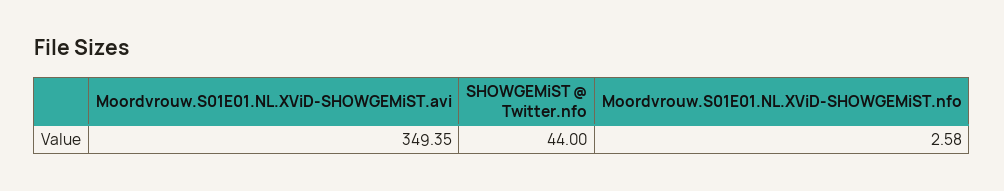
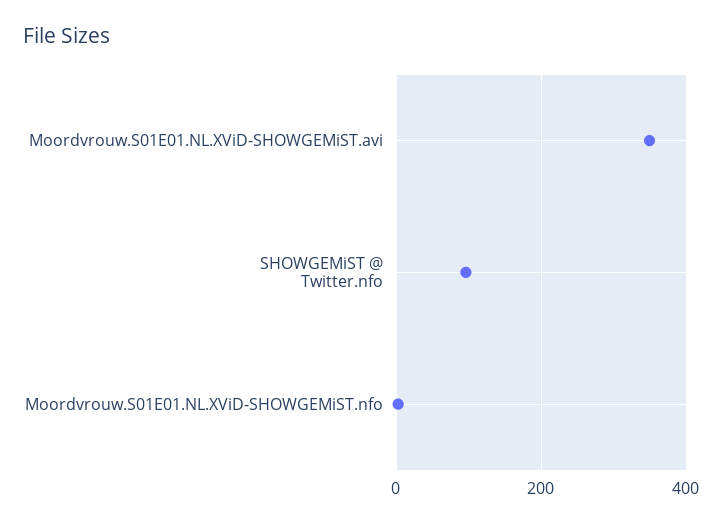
  {
    "Moordvrouw.S01E01.NL.XViD-SHOWGEMiST.avi": 349.35,
-   "SHOWGEMiST @ Twitter.nfo": 44,
+   "SHOWGEMiST @ Twitter.nfo": 100,
    "Moordvrouw.S01E01.NL.XViD-SHOWGEMiST.nfo": 2.58
  }

